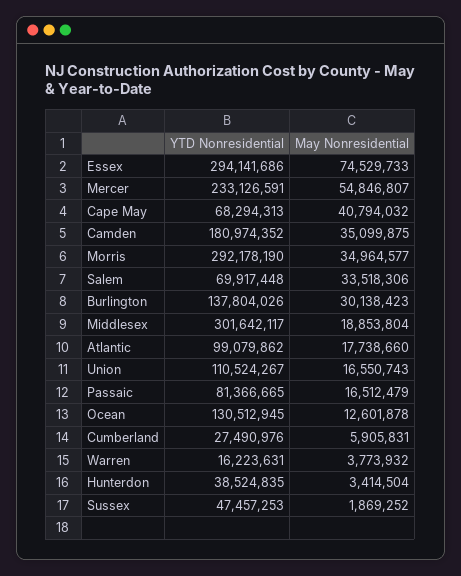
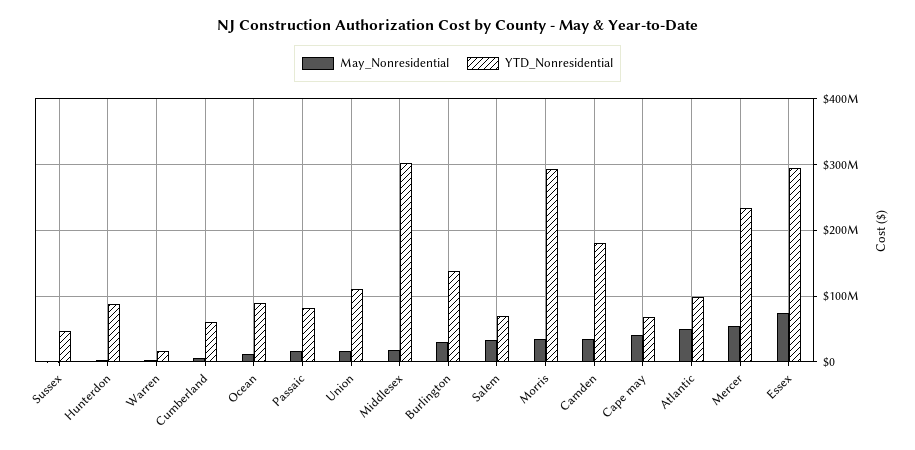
  {
    "YTD Nonresidential": {
      "Essex": 294141686,
      "Mercer": 233126591,
      "Cape May": 68294313,
      "Camden": 180974352,
      "Morris": 292178190,
      "Salem": 69917448,
      "Burlington": 137804026,
      "Middlesex": 301642117,
      "Atlantic": 99079862,
      "Union": 110524267,
      "Passaic": 81366665,
-     "Ocean": 130512945,
+     "Ocean": 90000000,
-     "Cumberland": 27490976,
+     "Cumberland": 60000000,
      "Warren": 16223631,
-     "Hunterdon": 38524835,
+     "Hunterdon": 90000000,
      "Sussex": 47457253
    },
    "May Nonresidential": {
      "Essex": 74529733,
      "Mercer": 54846807,
      "Cape May": 40794032,
      "Camden": 35099875,
      "Morris": 34964577,
      "Salem": 33518306,
      "Burlington": 30138423,
      "Middlesex": 18853804,
-     "Atlantic": 17738660,
+     "Atlantic": 50000000,
      "Union": 16550743,
      "Passaic": 16512479,
      "Ocean": 12601878,
      "Cumberland": 5905831,
      "Warren": 3773932,
      "Hunterdon": 3414504,
      "Sussex": 1869252
    }
  }

